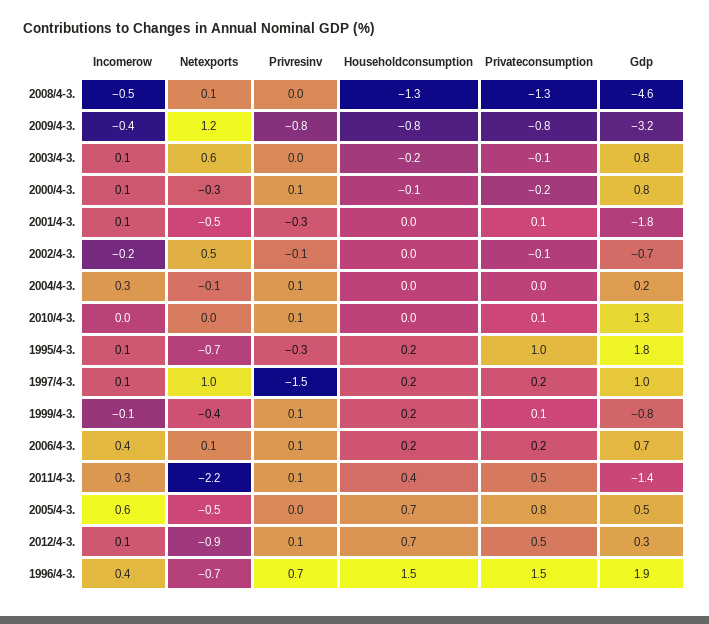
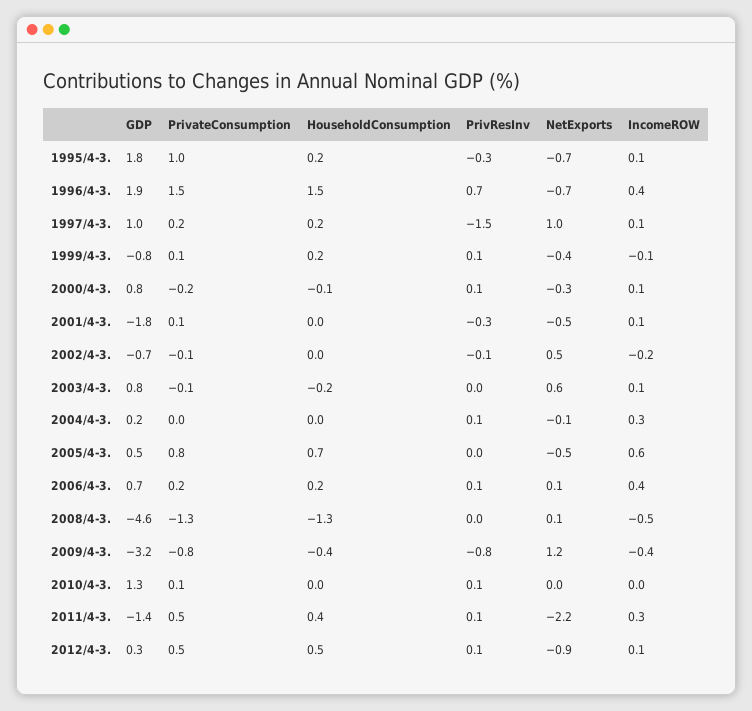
  {
    "Incomerow": {
      "2008/4-3.": -0.5,
      "2009/4-3.": -0.4,
      "2003/4-3.": 0.1,
      "2000/4-3.": 0.1,
      "2001/4-3.": 0.1,
      "2002/4-3.": -0.2,
      "2004/4-3.": 0.3,
      "2010/4-3.": 0,
      "1995/4-3.": 0.1,
      "1997/4-3.": 0.1,
      "1999/4-3.": -0.1,
      "2006/4-3.": 0.4,
      "2011/4-3.": 0.3,
      "2005/4-3.": 0.6,
      "2012/4-3.": 0.1,
      "1996/4-3.": 0.4
    },
    "Netexports": {
      "2008/4-3.": 0.1,
      "2009/4-3.": 1.2,
      "2003/4-3.": 0.6,
      "2000/4-3.": -0.3,
      "2001/4-3.": -0.5,
      "2002/4-3.": 0.5,
      "2004/4-3.": -0.1,
      "2010/4-3.": 0,
      "1995/4-3.": -0.7,
      "1997/4-3.": 1,
      "1999/4-3.": -0.4,
      "2006/4-3.": 0.1,
      "2011/4-3.": -2.2,
      "2005/4-3.": -0.5,
      "2012/4-3.": -0.9,
      "1996/4-3.": -0.7
    },
    "Privresinv": {
      "2008/4-3.": 0,
      "2009/4-3.": -0.8,
      "2003/4-3.": 0,
      "2000/4-3.": 0.1,
      "2001/4-3.": -0.3,
      "2002/4-3.": -0.1,
      "2004/4-3.": 0.1,
      "2010/4-3.": 0.1,
      "1995/4-3.": -0.3,
      "1997/4-3.": -1.5,
      "1999/4-3.": 0.1,
      "2006/4-3.": 0.1,
      "2011/4-3.": 0.1,
      "2005/4-3.": 0,
      "2012/4-3.": 0.1,
      "1996/4-3.": 0.7
    },
    "Householdconsumption": {
      "2008/4-3.": -1.3,
-     "2009/4-3.": -0.8,
+     "2009/4-3.": -0.4,
      "2003/4-3.": -0.2,
      "2000/4-3.": -0.1,
      "2001/4-3.": 0,
      "2002/4-3.": 0,
      "2004/4-3.": 0,
      "2010/4-3.": 0,
      "1995/4-3.": 0.2,
      "1997/4-3.": 0.2,
      "1999/4-3.": 0.2,
      "2006/4-3.": 0.2,
      "2011/4-3.": 0.4,
      "2005/4-3.": 0.7,
-     "2012/4-3.": 0.7,
+     "2012/4-3.": 0.5,
      "1996/4-3.": 1.5
    },
    "Privateconsumption": {
      "2008/4-3.": -1.3,
      "2009/4-3.": -0.8,
      "2003/4-3.": -0.1,
      "2000/4-3.": -0.2,
      "2001/4-3.": 0.1,
      "2002/4-3.": -0.1,
      "2004/4-3.": 0,
      "2010/4-3.": 0.1,
      "1995/4-3.": 1,
      "1997/4-3.": 0.2,
      "1999/4-3.": 0.1,
      "2006/4-3.": 0.2,
      "2011/4-3.": 0.5,
      "2005/4-3.": 0.8,
      "2012/4-3.": 0.5,
      "1996/4-3.": 1.5
    },
    "Gdp": {
      "2008/4-3.": -4.6,
      "2009/4-3.": -3.2,
      "2003/4-3.": 0.8,
      "2000/4-3.": 0.8,
      "2001/4-3.": -1.8,
      "2002/4-3.": -0.7,
      "2004/4-3.": 0.2,
      "2010/4-3.": 1.3,
      "1995/4-3.": 1.8,
      "1997/4-3.": 1,
      "1999/4-3.": -0.8,
      "2006/4-3.": 0.7,
      "2011/4-3.": -1.4,
      "2005/4-3.": 0.5,
      "2012/4-3.": 0.3,
      "1996/4-3.": 1.9
    }
  }

